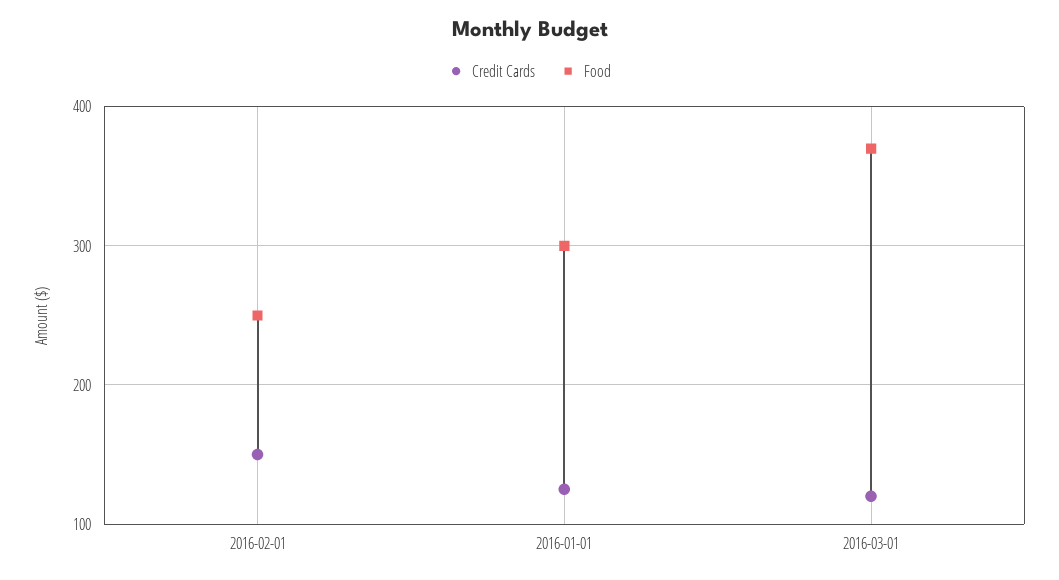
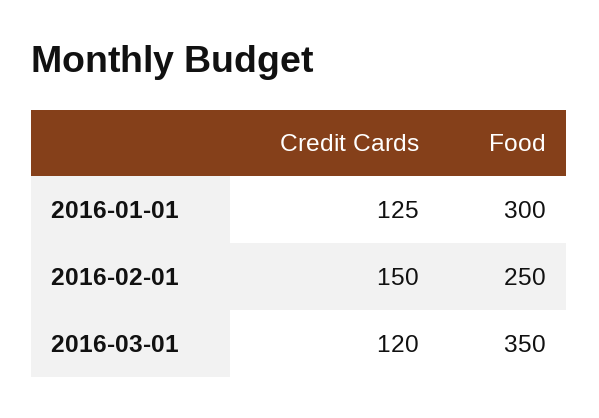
  {
    "Credit Cards": {
      "2016-02-01": 150,
      "2016-01-01": 125,
      "2016-03-01": 120
    },
    "Food": {
      "2016-02-01": 250,
      "2016-01-01": 300,
-     "2016-03-01": 370
+     "2016-03-01": 350
    }
  }

